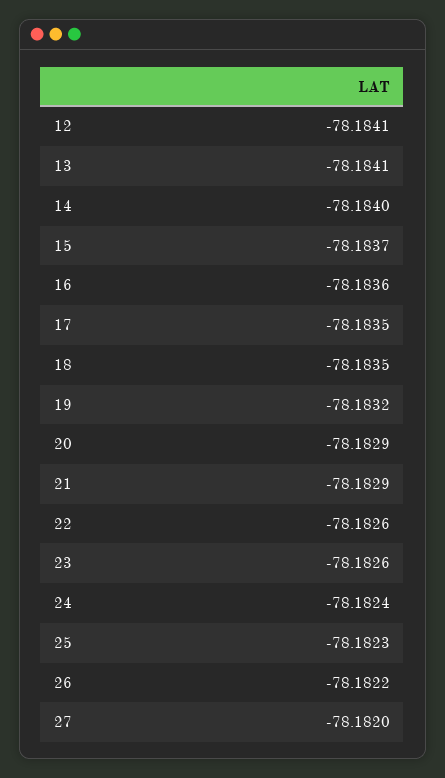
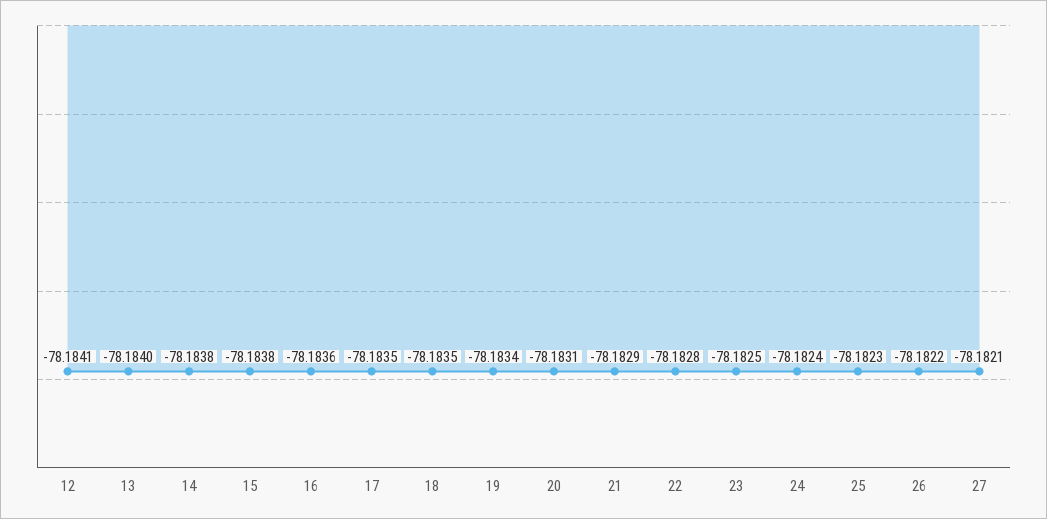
  {
    "12": -78.1841,
-   "13": -78.1841,
+   "13": -78.184,
-   "14": -78.184,
+   "14": -78.1838,
-   "15": -78.1837,
+   "15": -78.1838,
    "16": -78.1836,
    "17": -78.1835,
    "18": -78.1835,
-   "19": -78.1832,
+   "19": -78.1834,
-   "20": -78.1829,
+   "20": -78.1831,
    "21": -78.1829,
-   "22": -78.1826,
+   "22": -78.1828,
-   "23": -78.1826,
+   "23": -78.1825,
    "24": -78.1824,
    "25": -78.1823,
    "26": -78.1822,
-   "27": -78.182
+   "27": -78.1821
  }

